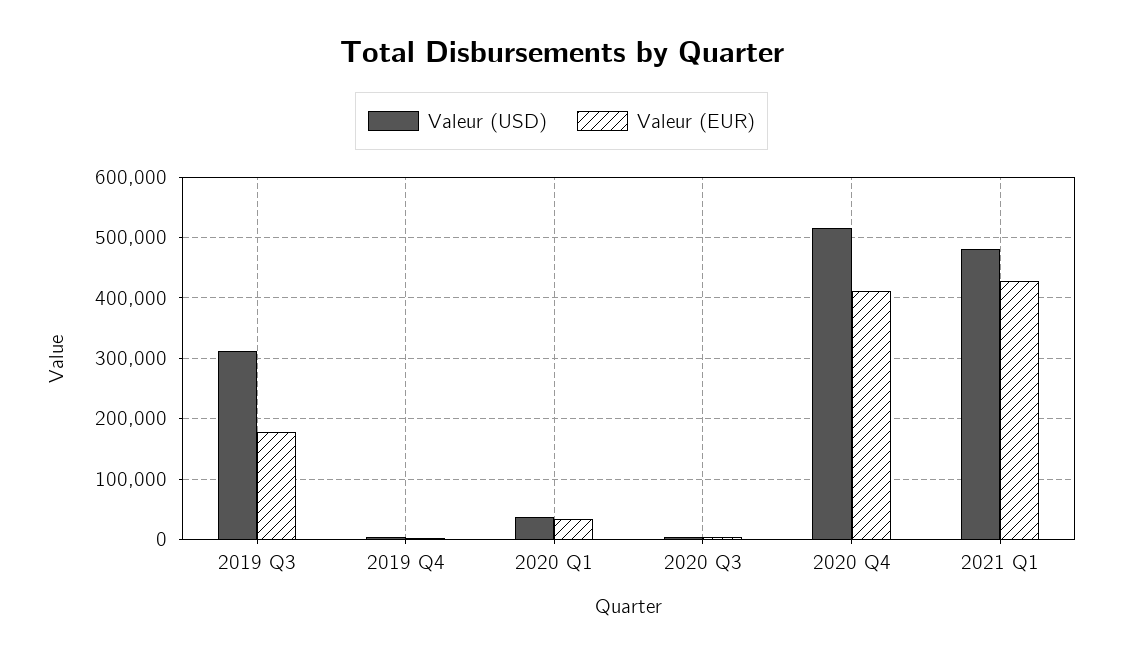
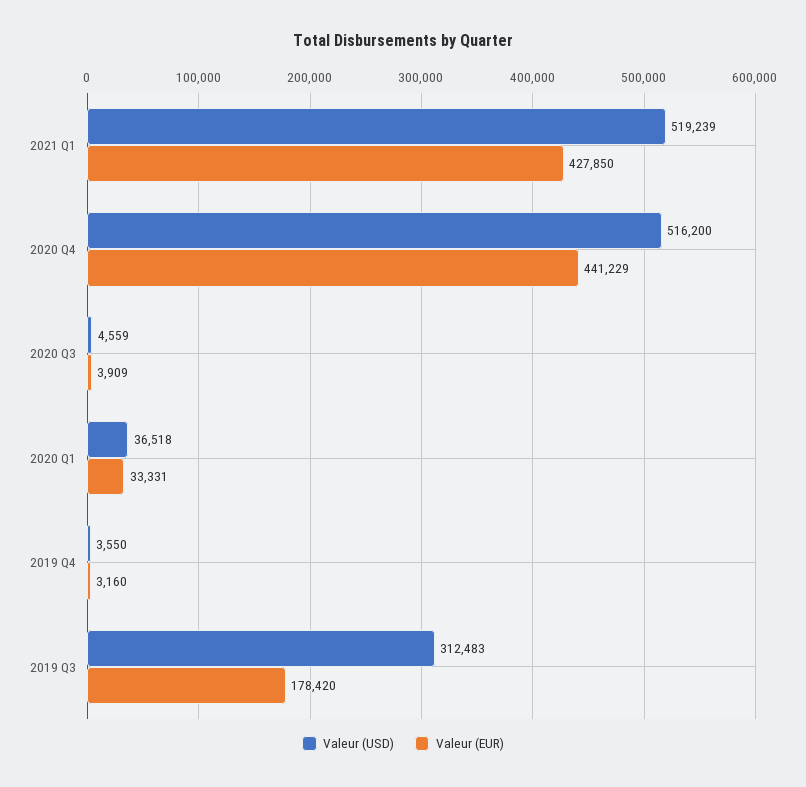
  {
    "Valeur (USD)": {
      "2019 Q3": 312483,
      "2019 Q4": 3550,
      "2020 Q1": 36518,
      "2020 Q3": 4559,
      "2020 Q4": 516200,
-     "2021 Q1": 480000
+     "2021 Q1": 519239
    },
    "Valeur (EUR)": {
      "2019 Q3": 178420,
      "2019 Q4": 3160,
      "2020 Q1": 33331,
      "2020 Q3": 3909,
-     "2020 Q4": 410000,
+     "2020 Q4": 441229,
      "2021 Q1": 427850
    }
  }

